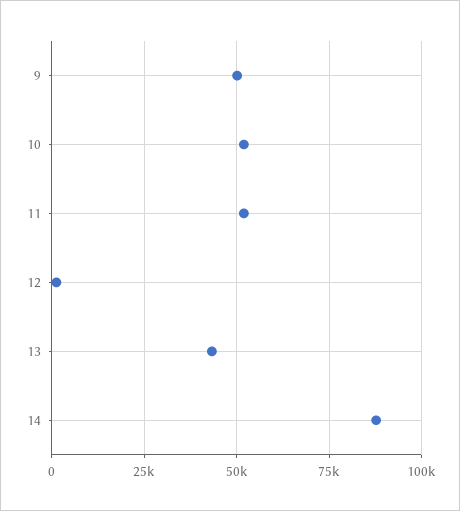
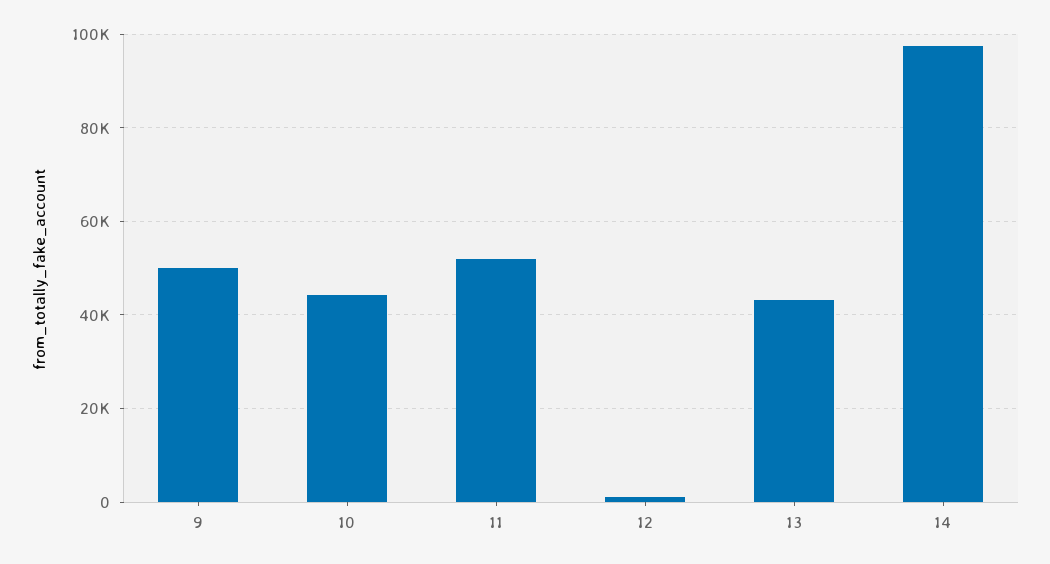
  {
    "9": 50000,
-   "10": 52500,
+   "10": 44000,
    "11": 52000,
    "12": 2000,
    "13": 44000,
-   "14": 87500
+   "14": 98000
  }

